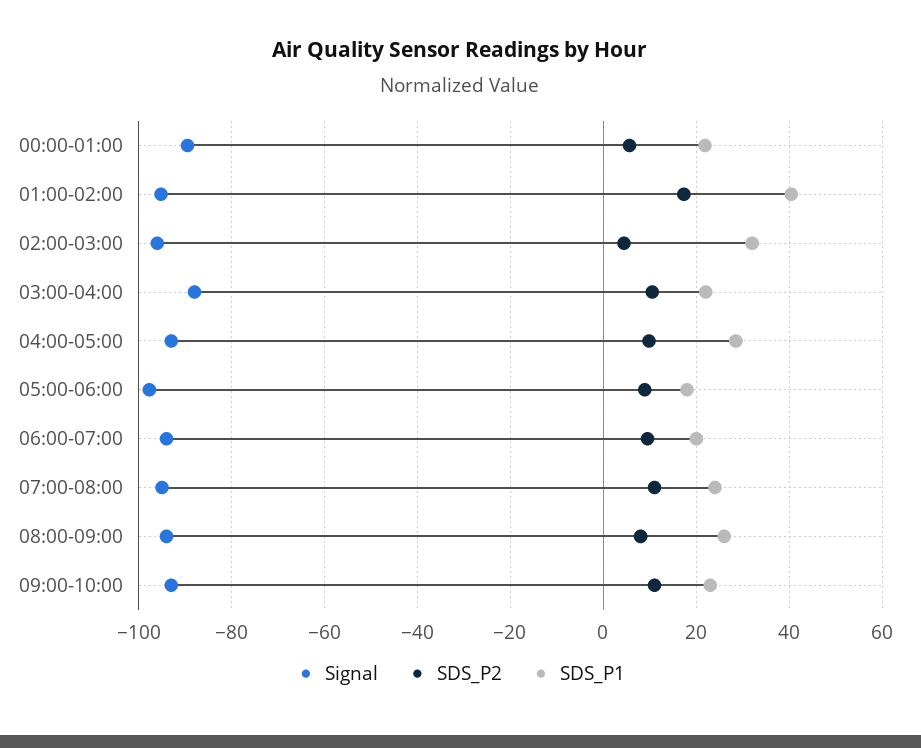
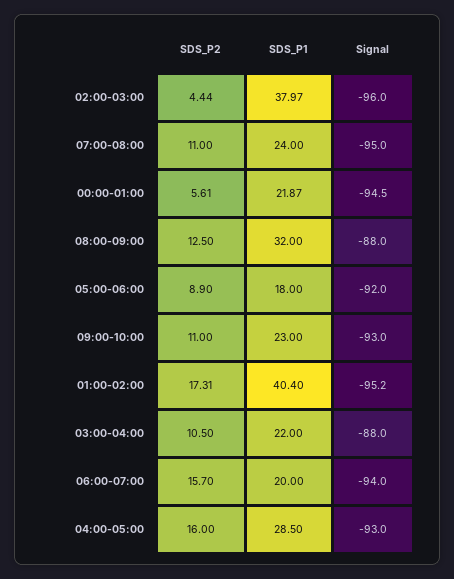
  {
    "Signal": {
-     "00:00-01:00": -90,
+     "00:00-01:00": -94.5,
      "01:00-02:00": -95.2,
      "02:00-03:00": -96,
      "03:00-04:00": -88,
      "04:00-05:00": -93,
-     "05:00-06:00": -98,
+     "05:00-06:00": -92,
      "06:00-07:00": -94,
      "07:00-08:00": -95,
-     "08:00-09:00": -94,
+     "08:00-09:00": -88,
      "09:00-10:00": -93
    },
    "SDS_P2": {
      "00:00-01:00": 5.61,
      "01:00-02:00": 17.31,
      "02:00-03:00": 4.44,
      "03:00-04:00": 10.5,
-     "04:00-05:00": 10,
+     "04:00-05:00": 16,
      "05:00-06:00": 8.9,
-     "06:00-07:00": 10,
+     "06:00-07:00": 15.7,
      "07:00-08:00": 11,
-     "08:00-09:00": 8,
+     "08:00-09:00": 12.5,
      "09:00-10:00": 11
    },
    "SDS_P1": {
      "00:00-01:00": 21.87,
      "01:00-02:00": 40.4,
-     "02:00-03:00": 32,
+     "02:00-03:00": 37.97,
      "03:00-04:00": 22,
      "04:00-05:00": 28.5,
      "05:00-06:00": 18,
      "06:00-07:00": 20,
      "07:00-08:00": 24,
-     "08:00-09:00": 26,
+     "08:00-09:00": 32,
      "09:00-10:00": 23
    }
  }

